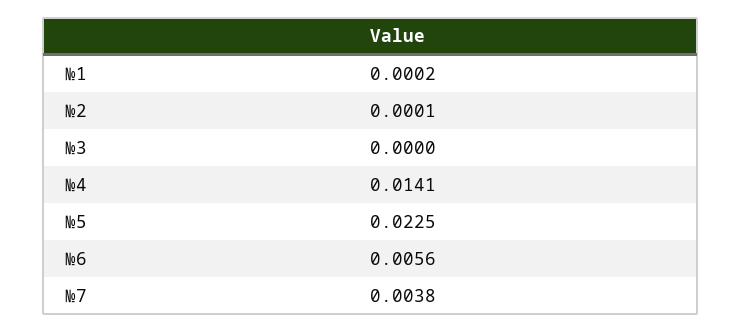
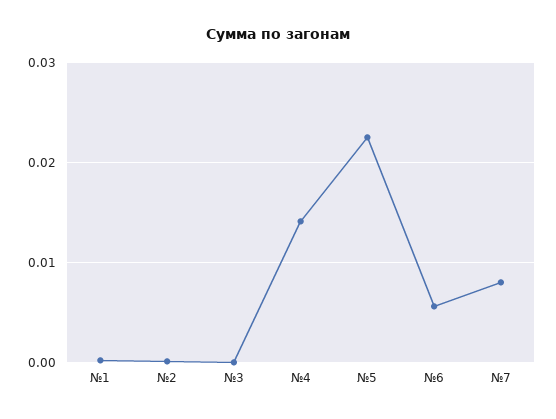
  {
    "№1": 0.0002,
    "№2": 0.0001,
    "№3": 0,
    "№4": 0.0141,
    "№5": 0.0225,
    "№6": 0.0056,
-   "№7": 0.0038
+   "№7": 0.008
  }

